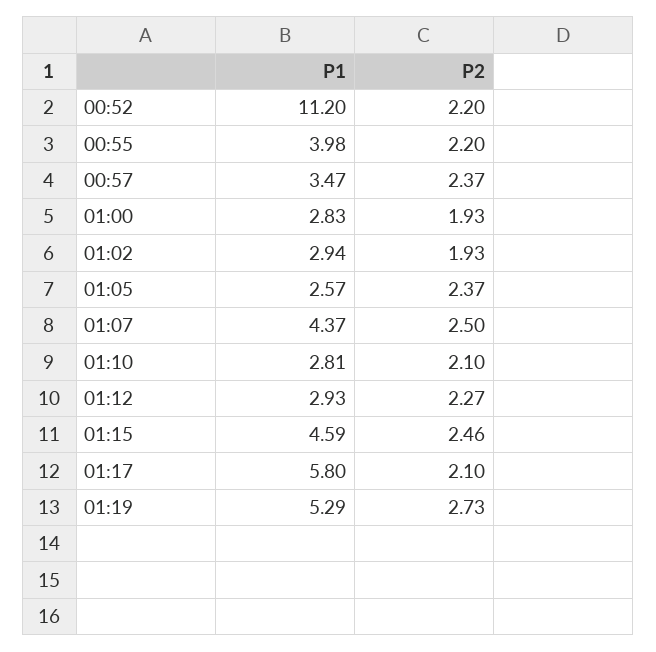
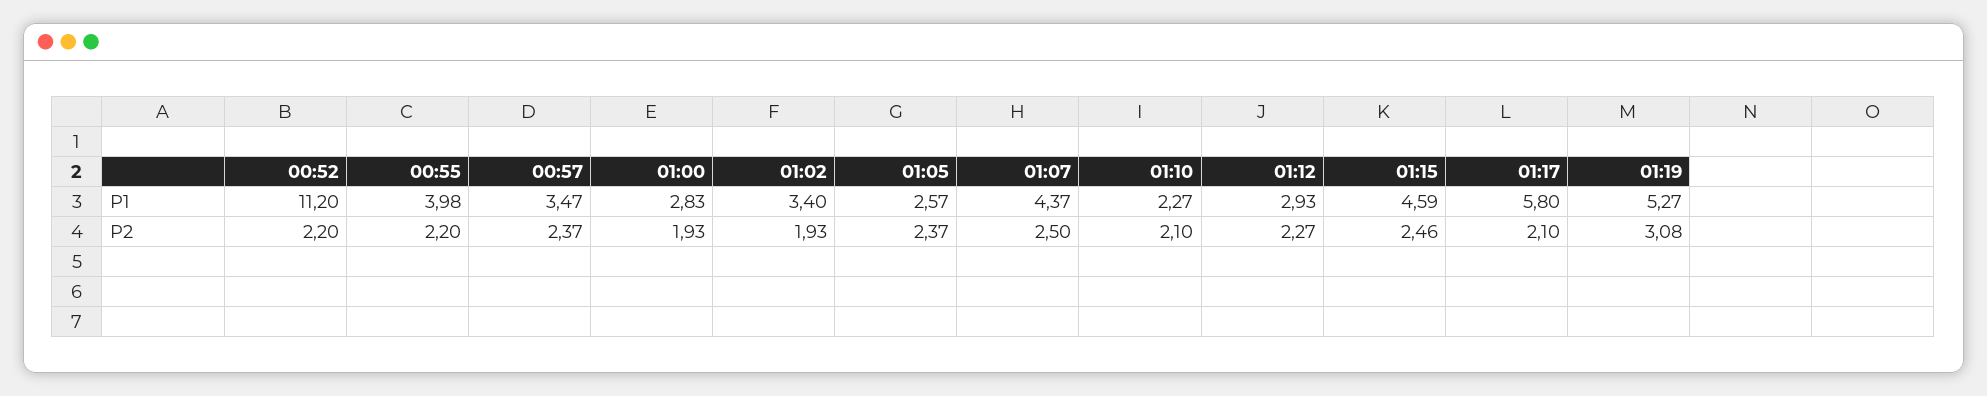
  {
    "P1": {
      "00:52": 11.2,
      "00:55": 3.98,
      "00:57": 3.47,
      "01:00": 2.83,
-     "01:02": 2.94,
+     "01:02": 3.4,
      "01:05": 2.57,
      "01:07": 4.37,
-     "01:10": 2.81,
+     "01:10": 2.27,
      "01:12": 2.93,
      "01:15": 4.59,
      "01:17": 5.8,
-     "01:19": 5.29
+     "01:19": 5.27
    },
    "P2": {
      "00:52": 2.2,
      "00:55": 2.2,
      "00:57": 2.37,
      "01:00": 1.93,
      "01:02": 1.93,
      "01:05": 2.37,
      "01:07": 2.5,
      "01:10": 2.1,
      "01:12": 2.27,
      "01:15": 2.46,
      "01:17": 2.1,
-     "01:19": 2.73
+     "01:19": 3.08
    }
  }

